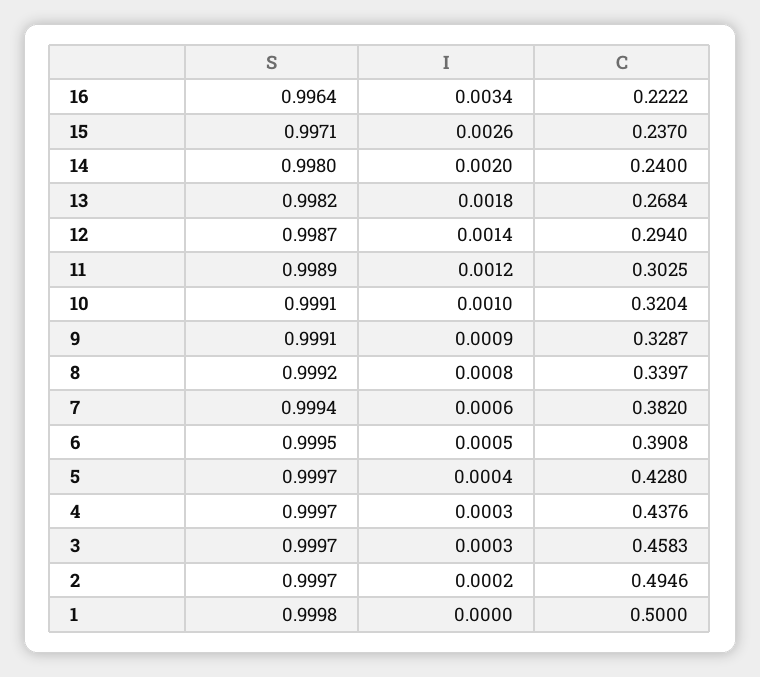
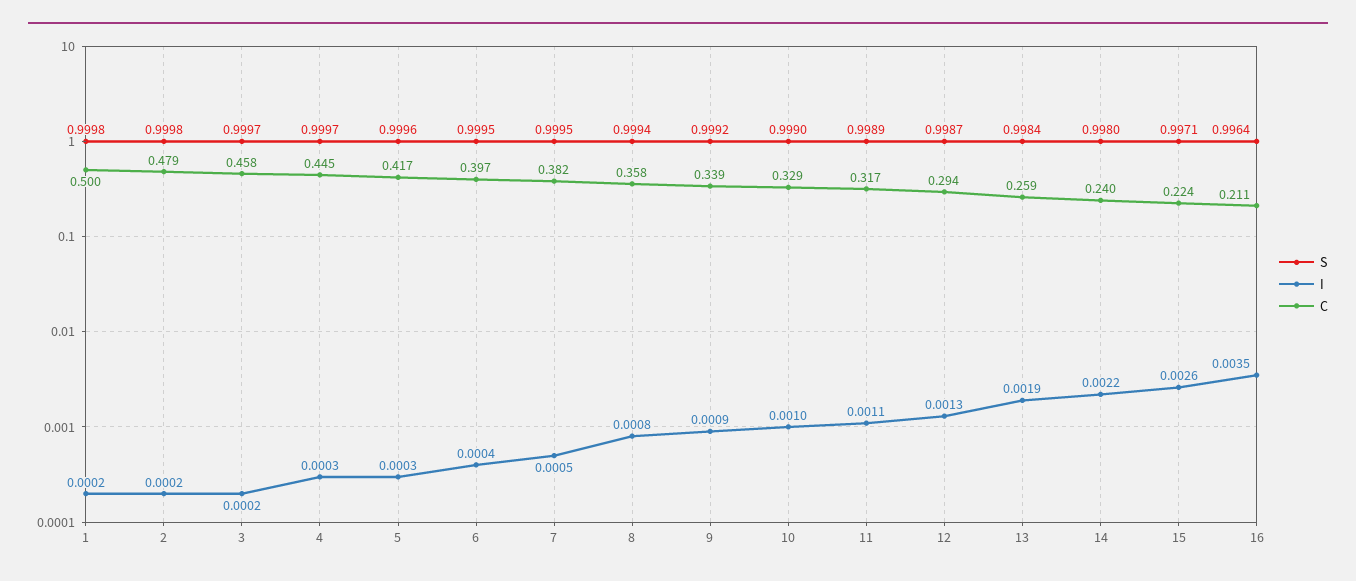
  {
    "S": {
      "16": 0.9964,
      "15": 0.9971,
      "14": 0.998,
-     "13": 0.9982,
+     "13": 0.9984,
      "12": 0.9987,
      "11": 0.9989,
-     "10": 0.9991,
+     "10": 0.999,
-     "9": 0.9991,
+     "9": 0.9992,
-     "8": 0.9992,
+     "8": 0.9994,
-     "7": 0.9994,
+     "7": 0.9995,
      "6": 0.9995,
-     "5": 0.9997,
+     "5": 0.9996,
      "4": 0.9997,
      "3": 0.9997,
-     "2": 0.9997,
+     "2": 0.9998,
      "1": 0.9998
    },
    "I": {
-     "16": 0.0034,
+     "16": 0.0035,
      "15": 0.0026,
-     "14": 0.002,
+     "14": 0.0022,
-     "13": 0.0018,
+     "13": 0.0019,
-     "12": 0.0014,
+     "12": 0.0013,
-     "11": 0.0012,
+     "11": 0.0011,
      "10": 0.001,
      "9": 0.0009,
      "8": 0.0008,
-     "7": 0.0006,
+     "7": 0.0005,
-     "6": 0.0005,
+     "6": 0.0004,
-     "5": 0.0004,
+     "5": 0.0003,
      "4": 0.0003,
-     "3": 0.0003,
+     "3": 0.0002,
      "2": 0.0002,
-     "1": 0
+     "1": 0.0002
    },
    "C": {
-     "16": 0.2222,
+     "16": 0.211,
-     "15": 0.237,
+     "15": 0.224,
      "14": 0.24,
-     "13": 0.2684,
+     "13": 0.259,
      "12": 0.294,
-     "11": 0.3025,
+     "11": 0.317,
-     "10": 0.3204,
+     "10": 0.329,
-     "9": 0.3287,
+     "9": 0.339,
-     "8": 0.3397,
+     "8": 0.358,
      "7": 0.382,
-     "6": 0.3908,
+     "6": 0.397,
-     "5": 0.428,
+     "5": 0.417,
-     "4": 0.4376,
+     "4": 0.445,
      "3": 0.4583,
-     "2": 0.4946,
+     "2": 0.479,
      "1": 0.5
    }
  }

